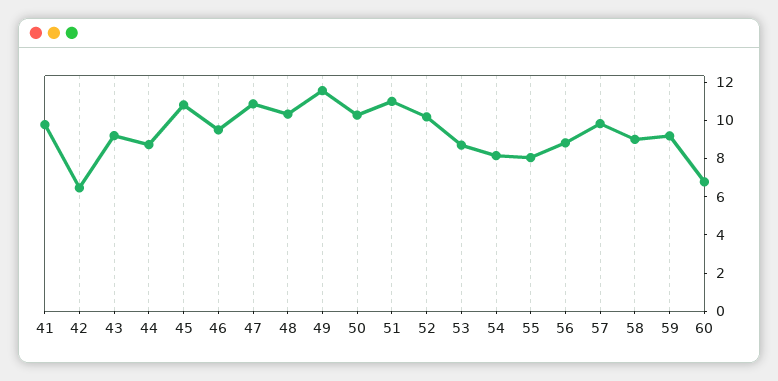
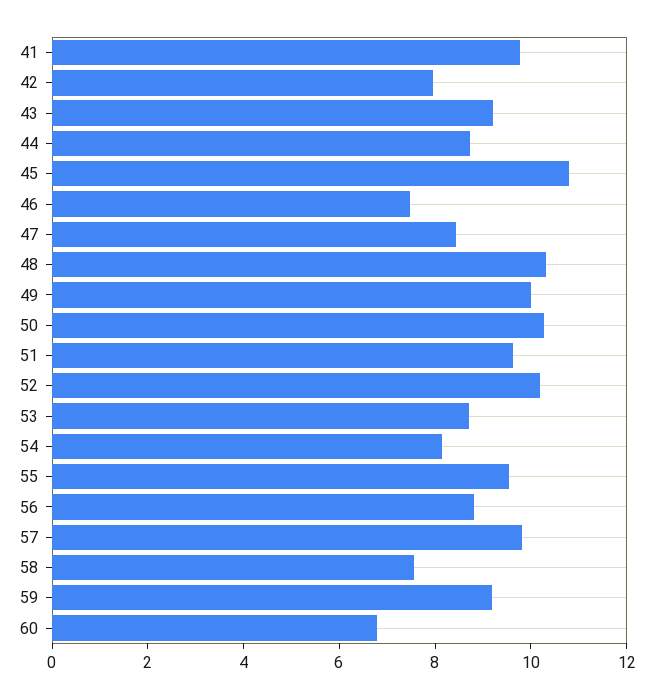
  {
    "41": 10,
-   "42": 6.5,
+   "42": 8,
    "43": 9,
    "44": 8.5,
    "45": 11,
-   "46": 9.5,
+   "46": 7.5,
-   "47": 11,
+   "47": 8.5,
    "48": 10.5,
-   "49": 11.5,
+   "49": 10,
    "50": 10.5,
-   "51": 11,
+   "51": 9.5,
    "52": 10,
    "53": 8.5,
    "54": 8,
-   "55": 8,
+   "55": 9.5,
    "56": 9,
    "57": 10,
-   "58": 9,
+   "58": 7.5,
    "59": 9,
    "60": 7
  }

